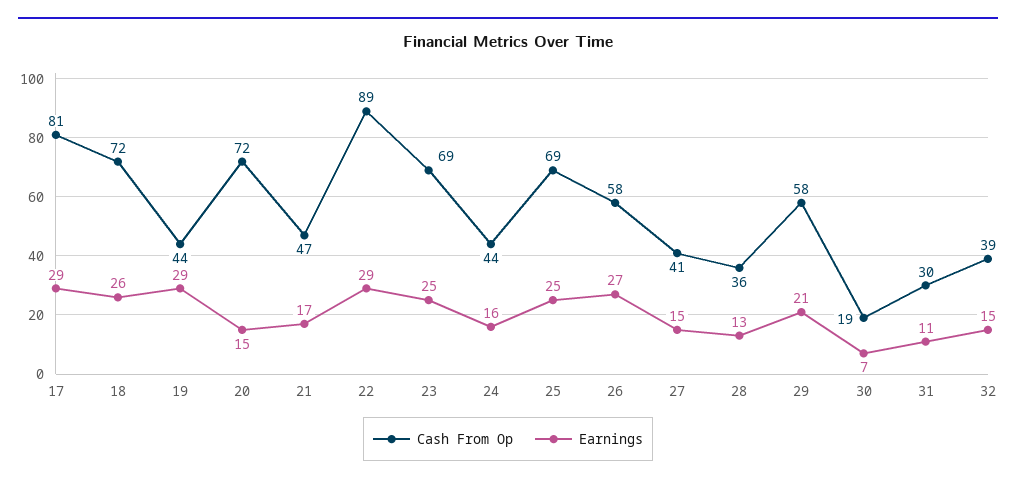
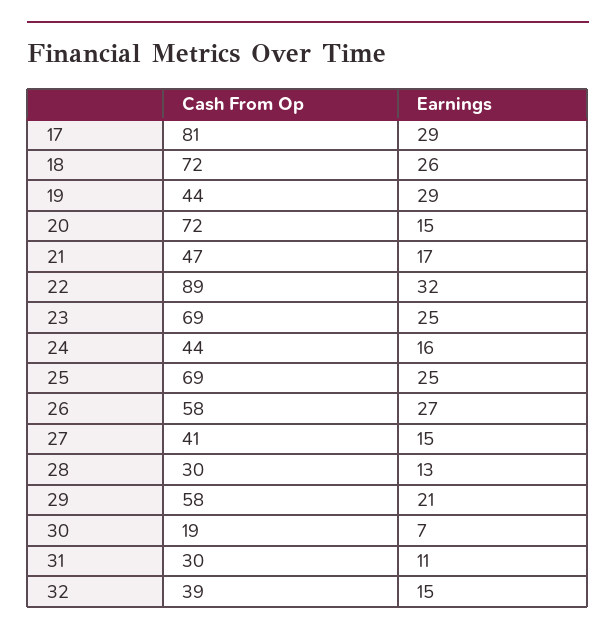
  {
    "Cash From Op": {
      "17": 81,
      "18": 72,
      "19": 44,
      "20": 72,
      "21": 47,
      "22": 89,
      "23": 69,
      "24": 44,
      "25": 69,
      "26": 58,
      "27": 41,
-     "28": 36,
+     "28": 30,
      "29": 58,
      "30": 19,
      "31": 30,
      "32": 39
    },
    "Earnings": {
      "17": 29,
      "18": 26,
      "19": 29,
      "20": 15,
      "21": 17,
-     "22": 29,
+     "22": 32,
      "23": 25,
      "24": 16,
      "25": 25,
      "26": 27,
      "27": 15,
      "28": 13,
      "29": 21,
      "30": 7,
      "31": 11,
      "32": 15
    }
  }

